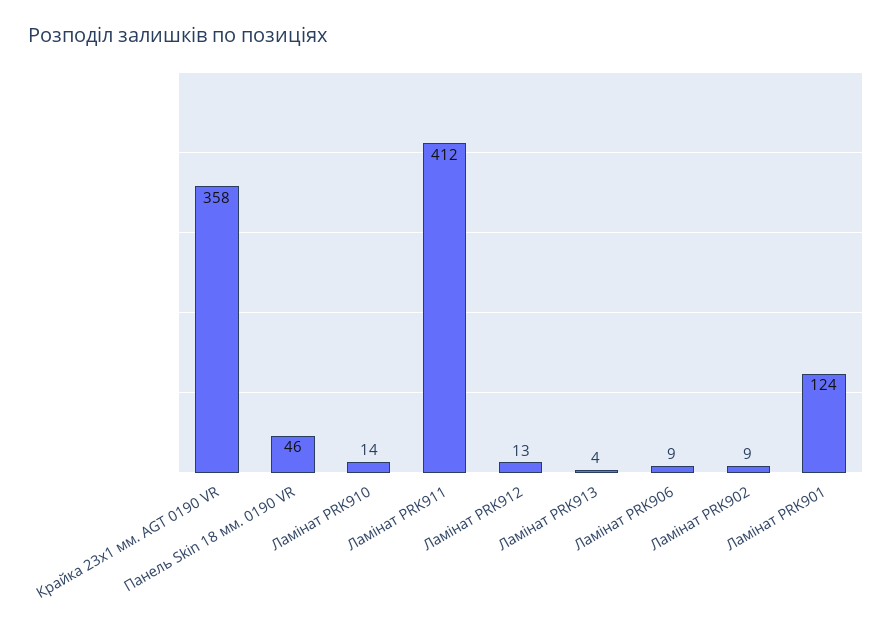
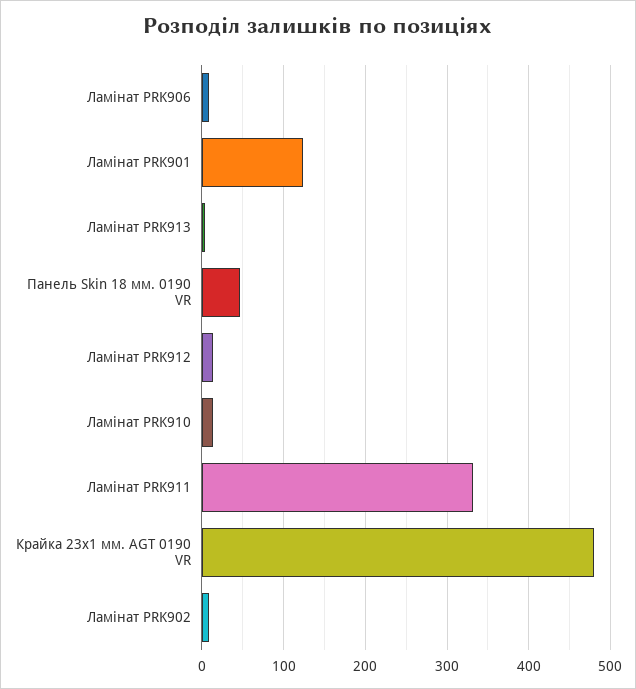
  {
-   "Крайка 23x1 мм. AGT 0190 VR": 358,
+   "Крайка 23x1 мм. AGT 0190 VR": 480,
    "Панель Skin 18 мм. 0190 VR": 46,
    "Ламінат PRK910": 14,
-   "Ламінат PRK911": 412,
+   "Ламінат PRK911": 330,
    "Ламінат PRK912": 13,
    "Ламінат PRK913": 4,
    "Ламінат PRK906": 9,
    "Ламінат PRK902": 9,
    "Ламінат PRK901": 124
  }

